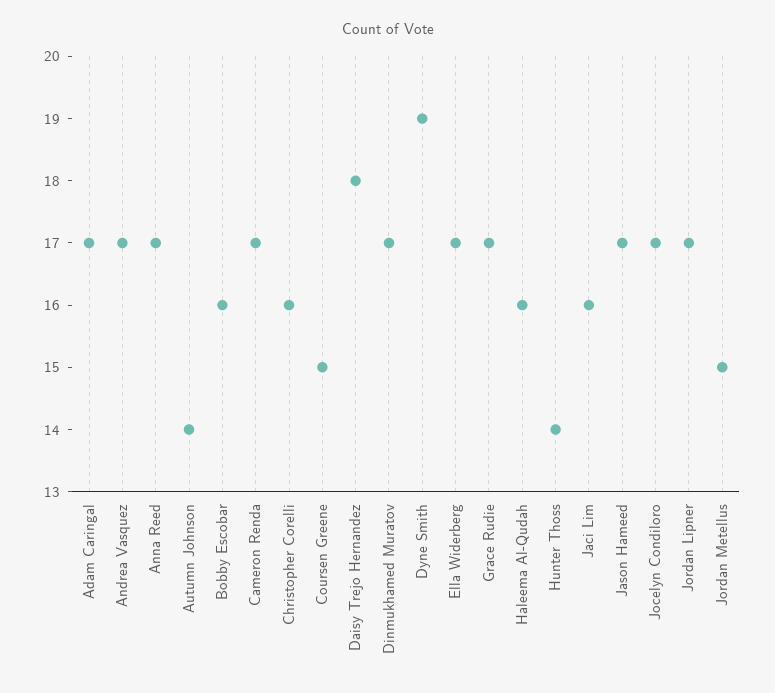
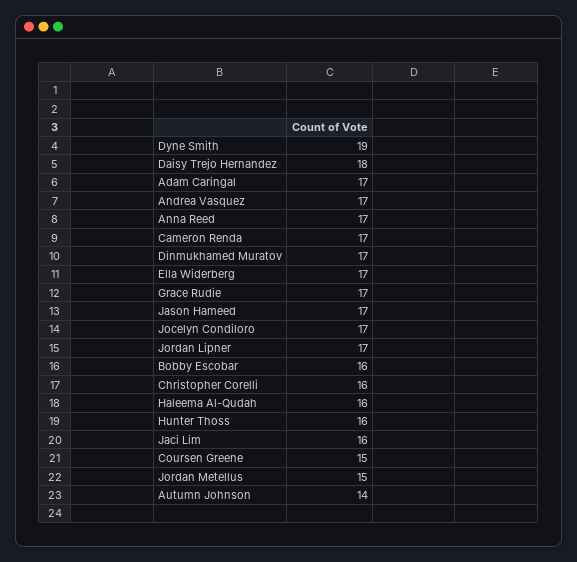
  {
    "Adam Caringal": 17,
    "Andrea Vasquez": 17,
    "Anna Reed": 17,
    "Autumn Johnson": 14,
    "Bobby Escobar": 16,
    "Cameron Renda": 17,
    "Christopher Corelli": 16,
    "Coursen Greene": 15,
    "Daisy Trejo Hernandez": 18,
    "Dinmukhamed Muratov": 17,
    "Dyne Smith": 19,
    "Ella Widerberg": 17,
    "Grace Rudie": 17,
    "Haleema Al-Qudah": 16,
-   "Hunter Thoss": 14,
+   "Hunter Thoss": 16,
    "Jaci Lim": 16,
    "Jason Hameed": 17,
    "Jocelyn Condiloro": 17,
    "Jordan Lipner": 17,
    "Jordan Metellus": 15
  }

